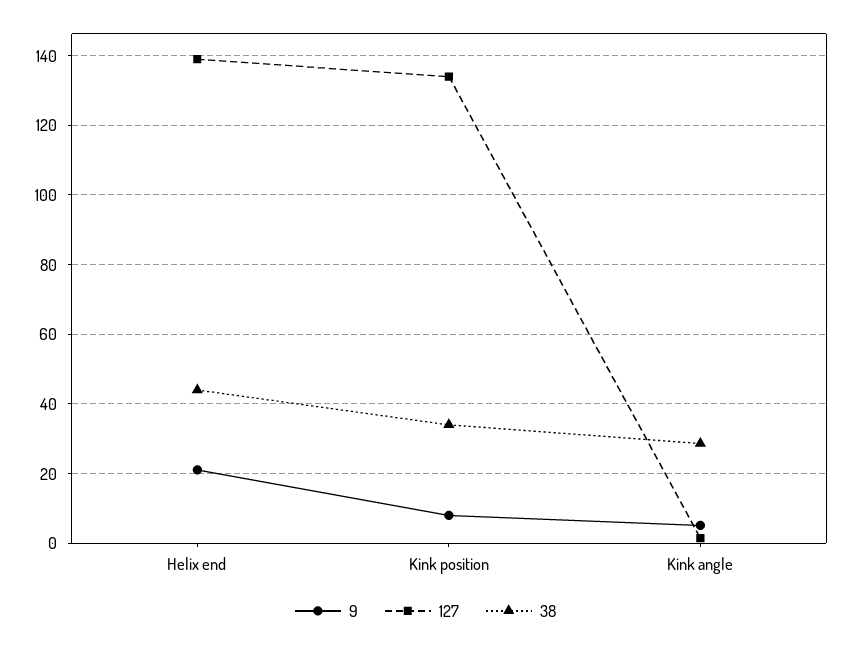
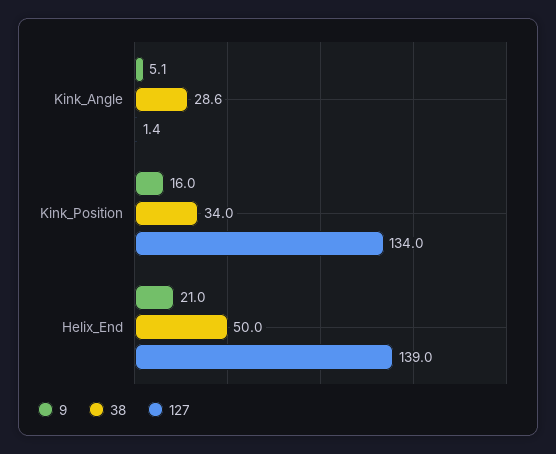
  {
    "9": {
      "Helix end": 21,
-     "Kink position": 8,
+     "Kink position": 16,
      "Kink angle": 5.1
    },
    "127": {
      "Helix end": 139,
      "Kink position": 134,
      "Kink angle": 1.4
    },
    "38": {
-     "Helix end": 44,
+     "Helix end": 50,
      "Kink position": 34,
      "Kink angle": 28.6
    }
  }

